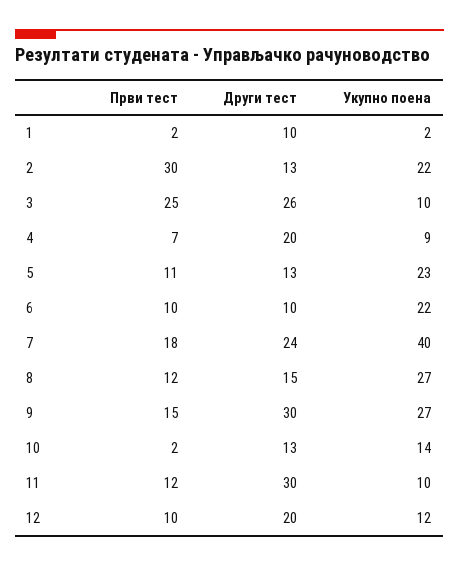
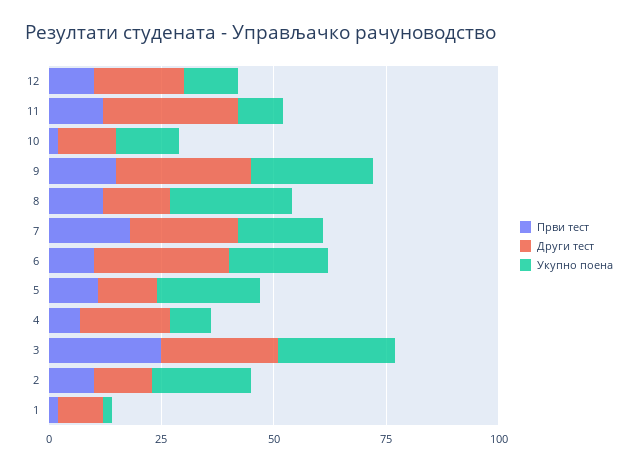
  {
    "Први тест": {
      "1": 2,
-     "2": 30,
+     "2": 10,
      "3": 25,
      "4": 7,
      "5": 11,
      "6": 10,
      "7": 18,
      "8": 12,
      "9": 15,
      "10": 2,
      "11": 12,
      "12": 10
    },
    "Други тест": {
      "1": 10,
      "2": 13,
      "3": 26,
      "4": 20,
      "5": 13,
-     "6": 10,
+     "6": 30,
      "7": 24,
      "8": 15,
      "9": 30,
      "10": 13,
      "11": 30,
      "12": 20
    },
    "Укупно поена": {
      "1": 2,
      "2": 22,
-     "3": 10,
+     "3": 25,
      "4": 9,
      "5": 23,
      "6": 22,
-     "7": 40,
+     "7": 20,
      "8": 27,
      "9": 27,
      "10": 14,
      "11": 10,
      "12": 12
    }
  }

